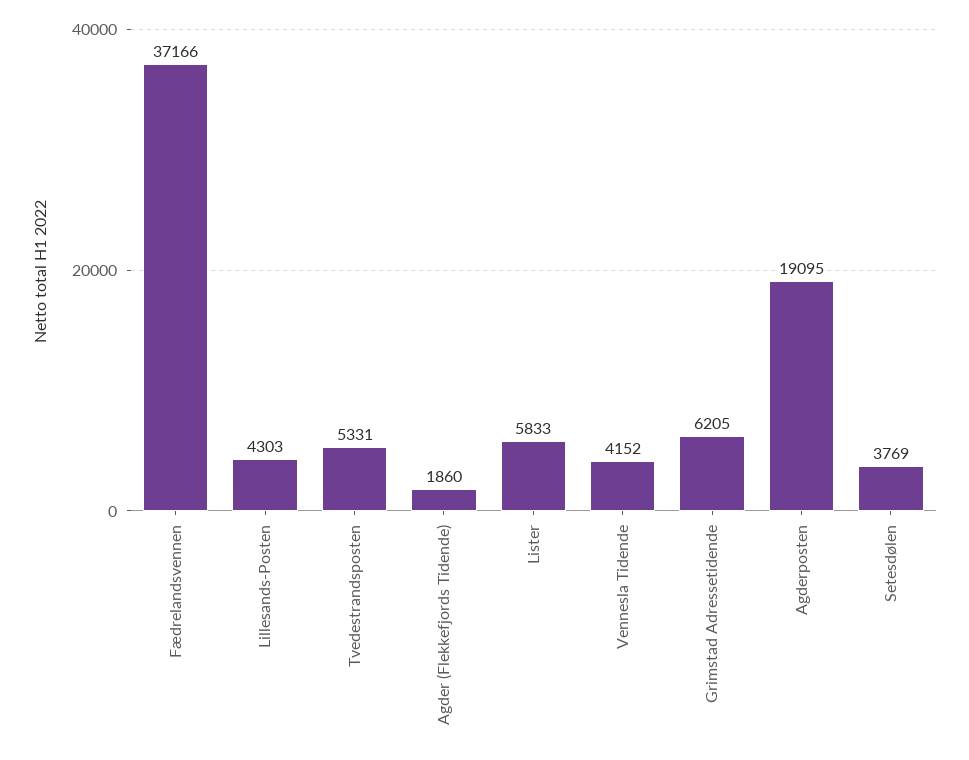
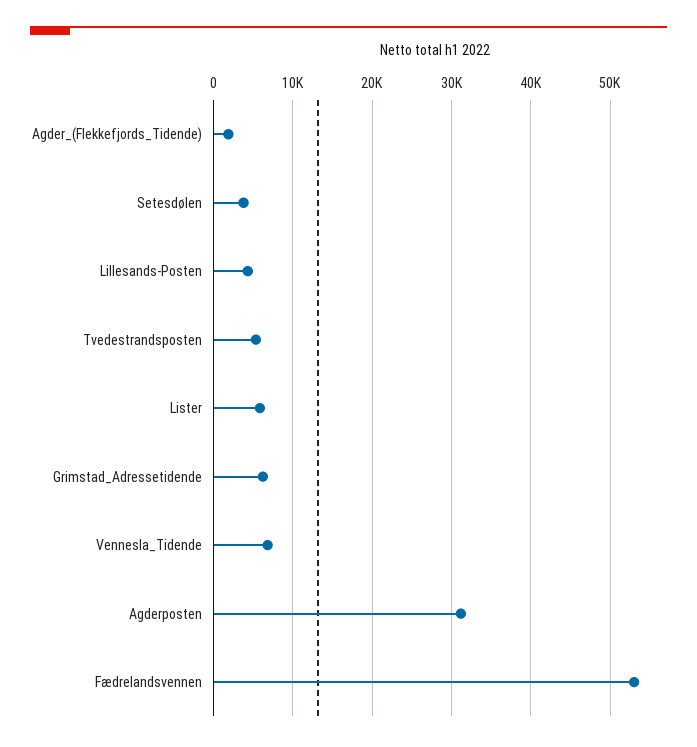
  {
-   "Fædrelandsvennen": 37166,
+   "Fædrelandsvennen": 53000,
    "Lillesands-Posten": 4303,
    "Tvedestrandsposten": 5331,
    "Agder (Flekkefjords Tidende)": 1860,
    "Lister": 5833,
-   "Vennesla Tidende": 4152,
+   "Vennesla Tidende": 7000,
    "Grimstad Adressetidende": 6205,
-   "Agderposten": 19095,
+   "Agderposten": 31000,
    "Setesdølen": 3769
  }

